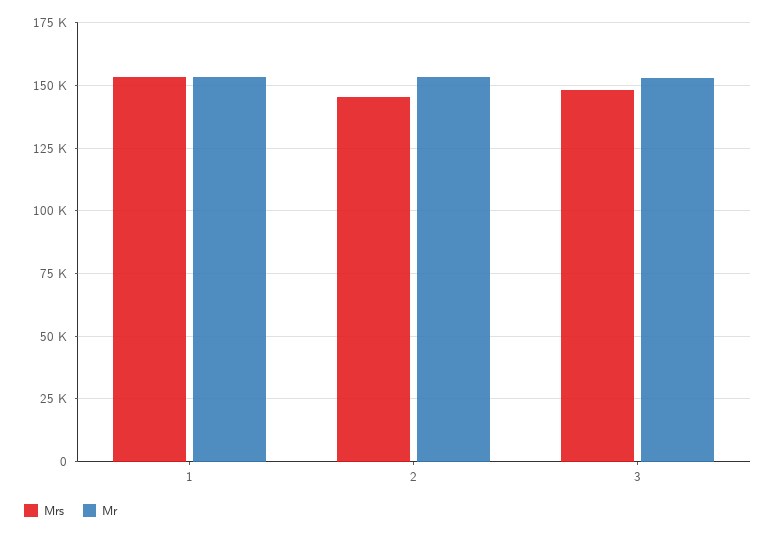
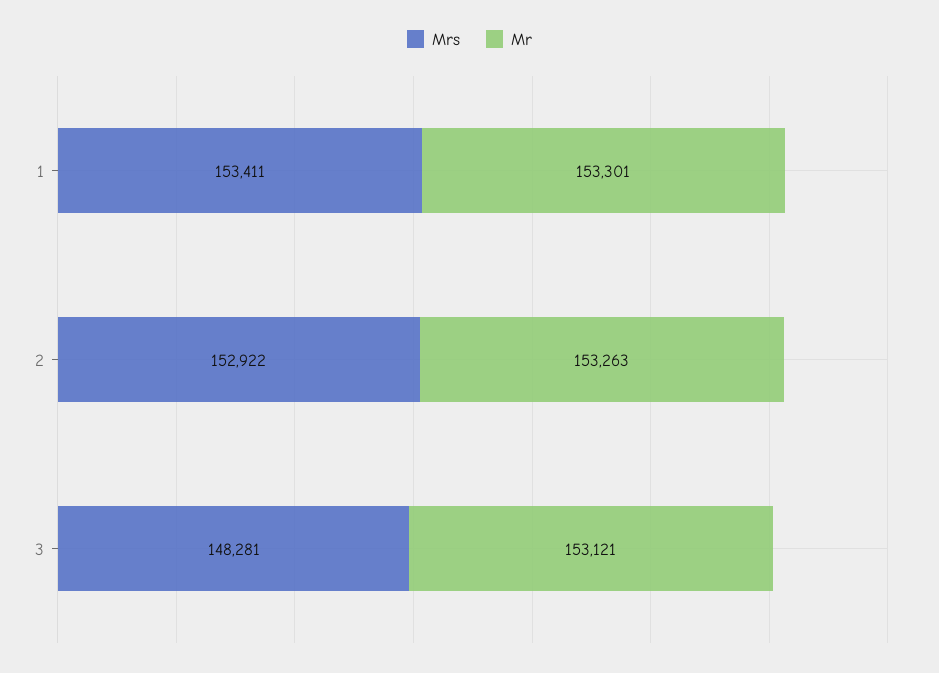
  {
    "Mrs": {
      "1": 153411,
-     "2": 145000,
+     "2": 152922,
      "3": 148281
    },
    "Mr": {
      "1": 153301,
      "2": 153263,
      "3": 153121
    }
  }

